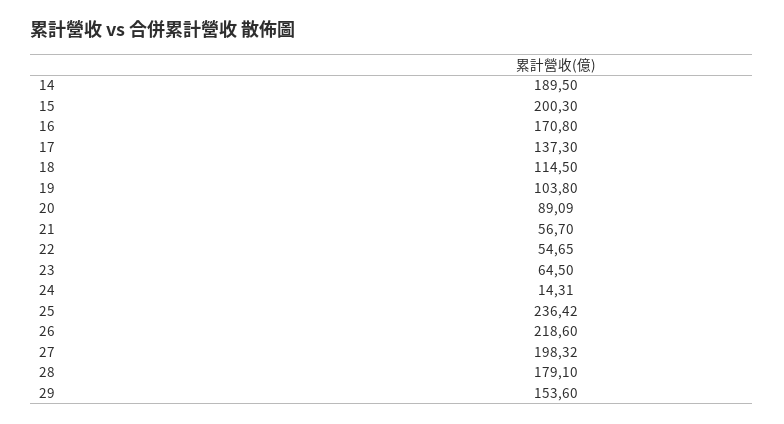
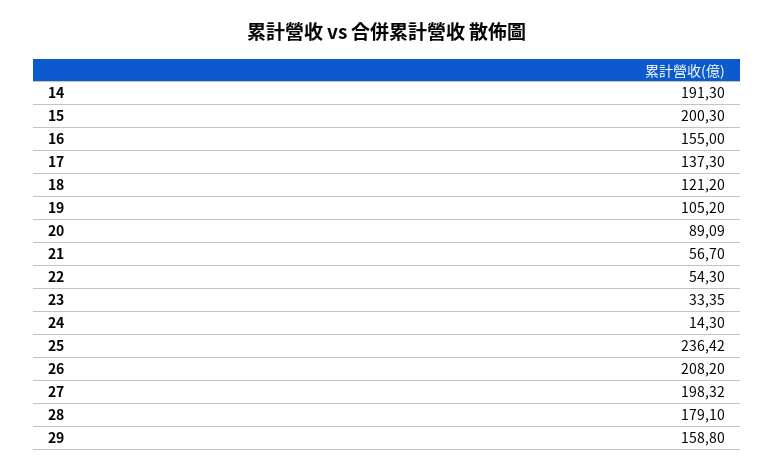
  {
-   "14": 189.5,
+   "14": 191.3,
    "15": 200.3,
-   "16": 170.8,
+   "16": 155,
    "17": 137.3,
-   "18": 114.5,
+   "18": 121.2,
-   "19": 103.8,
+   "19": 105.2,
    "20": 89.09,
    "21": 56.7,
-   "22": 54.65,
+   "22": 54.3,
-   "23": 64.5,
+   "23": 33.35,
-   "24": 14.31,
+   "24": 14.3,
    "25": 236.42,
-   "26": 218.6,
+   "26": 208.2,
    "27": 198.32,
    "28": 179.1,
-   "29": 153.6
+   "29": 158.8
  }

